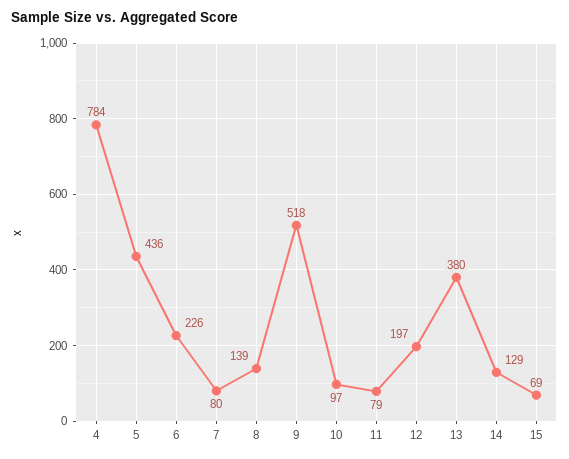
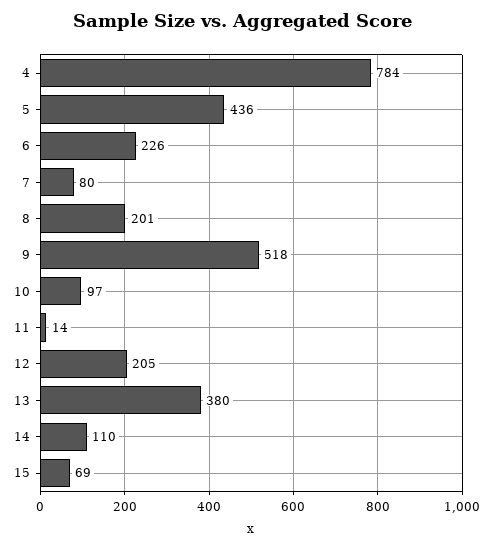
  {
    "4": 784,
    "5": 436,
    "6": 226,
    "7": 80,
-   "8": 139,
+   "8": 201,
    "9": 518,
    "10": 97,
-   "11": 79,
+   "11": 14,
-   "12": 197,
+   "12": 205,
    "13": 380,
-   "14": 129,
+   "14": 110,
    "15": 69
  }

